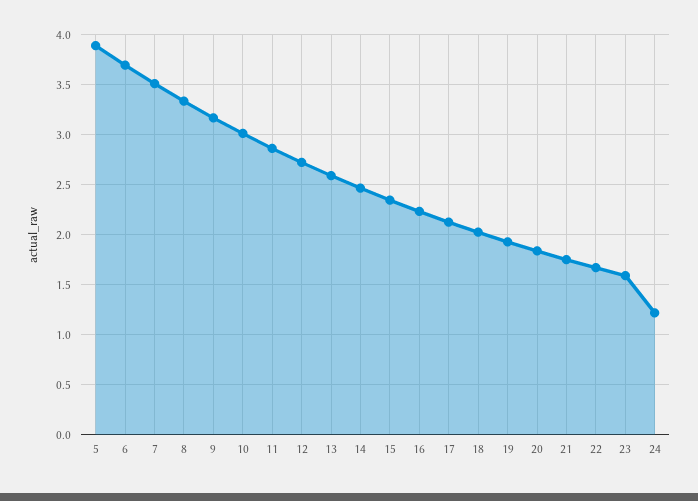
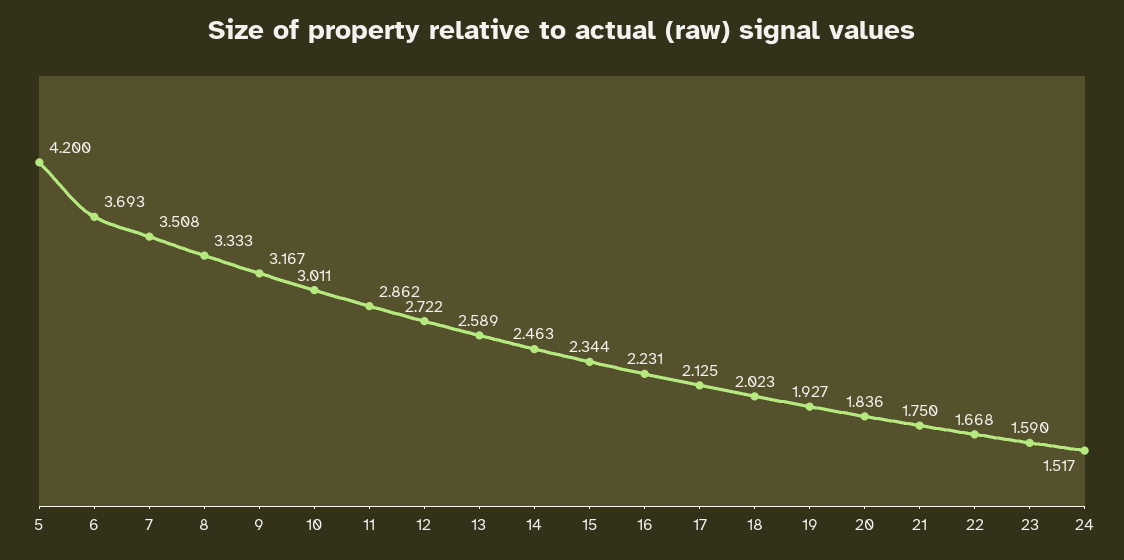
  {
-   "5": 3.9,
+   "5": 4.2,
    "6": 3.693,
    "7": 3.508,
    "8": 3.333,
    "9": 3.167,
    "10": 3.011,
    "11": 2.862,
    "12": 2.722,
    "13": 2.589,
    "14": 2.463,
    "15": 2.344,
    "16": 2.231,
    "17": 2.125,
    "18": 2.023,
    "19": 1.927,
    "20": 1.836,
    "21": 1.75,
    "22": 1.668,
    "23": 1.59,
-   "24": 1.2
+   "24": 1.517
  }

